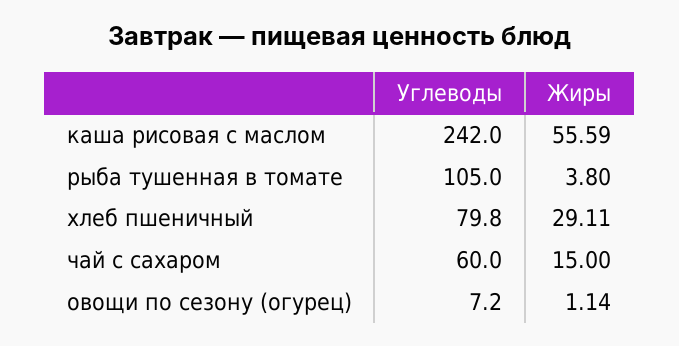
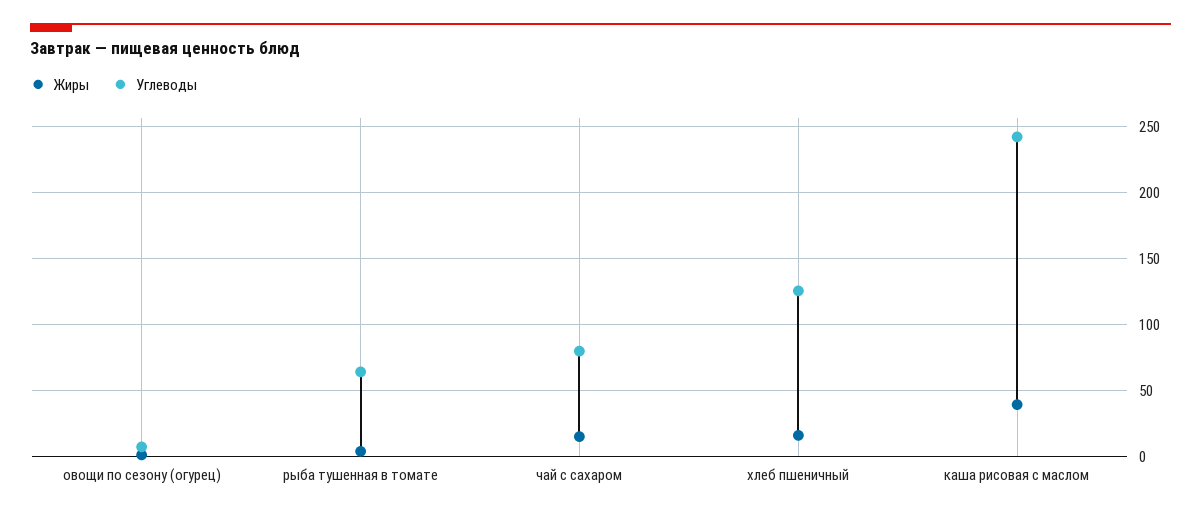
  {
    "Углеводы": {
      "каша рисовая с маслом": 242,
-     "рыба тушенная в томате": 105,
+     "рыба тушенная в томате": 65,
-     "хлеб пшеничный": 79.8,
+     "хлеб пшеничный": 125,
-     "чай с сахаром": 60,
+     "чай с сахаром": 80,
      "овощи по сезону (огурец)": 7.2
    },
    "Жиры": {
-     "каша рисовая с маслом": 55.59,
+     "каша рисовая с маслом": 40,
      "рыба тушенная в томате": 3.8,
-     "хлеб пшеничный": 29.11,
+     "хлеб пшеничный": 15,
      "чай с сахаром": 15,
      "овощи по сезону (огурец)": 1.14
    }
  }

